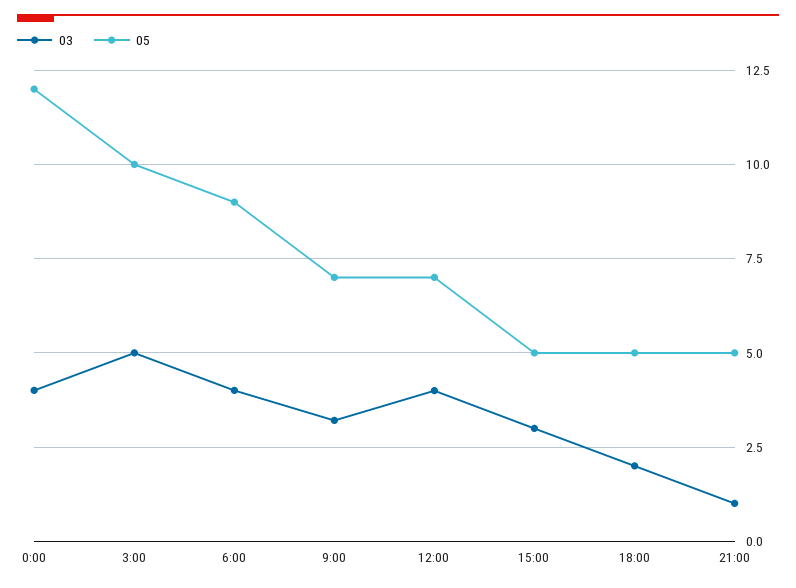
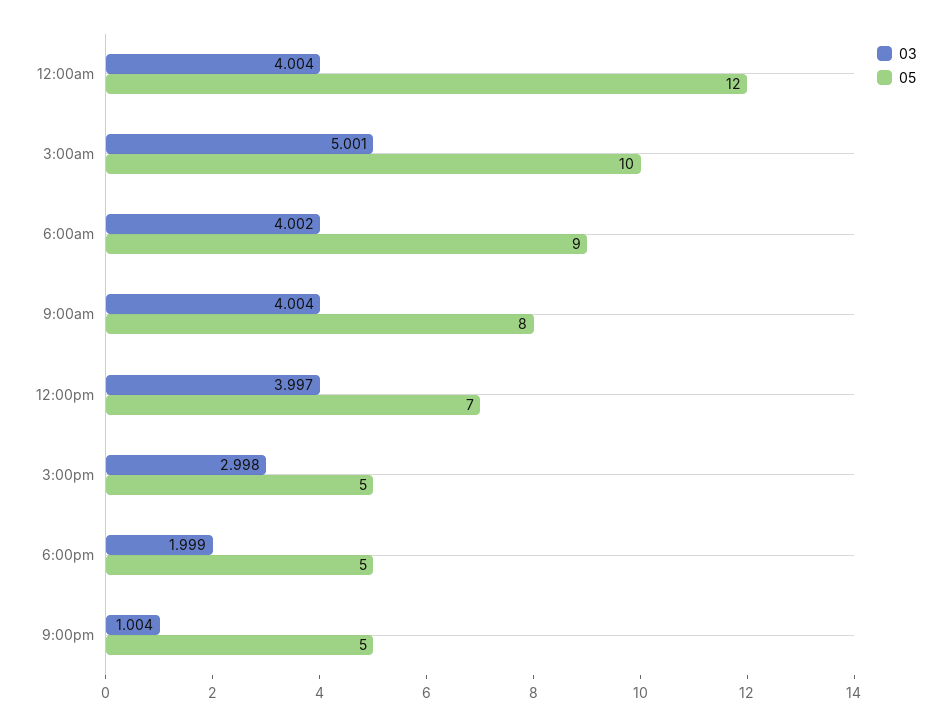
  {
    "03": {
      "0:00": 4.004,
      "3:00": 5.001,
      "6:00": 4.002,
-     "9:00": 3.25,
+     "9:00": 4.004,
      "12:00": 3.997,
      "15:00": 2.998,
      "18:00": 1.999,
      "21:00": 1.004
    },
    "05": {
      "0:00": 12,
      "3:00": 10,
      "6:00": 9,
-     "9:00": 7,
+     "9:00": 8,
      "12:00": 7,
      "15:00": 5,
      "18:00": 5,
      "21:00": 5
    }
  }

